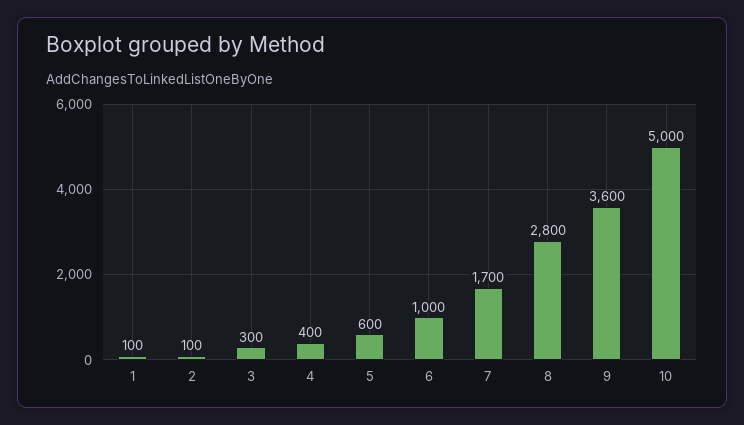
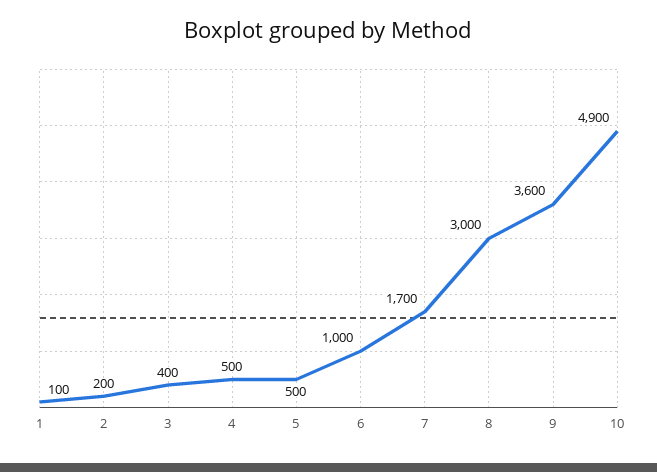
  {
    "1": 100,
-   "2": 100,
+   "2": 200,
-   "3": 300,
+   "3": 400,
-   "4": 400,
+   "4": 500,
-   "5": 600,
+   "5": 500,
    "6": 1000,
    "7": 1700,
-   "8": 2800,
+   "8": 3000,
    "9": 3600,
-   "10": 5000
+   "10": 4900
  }

